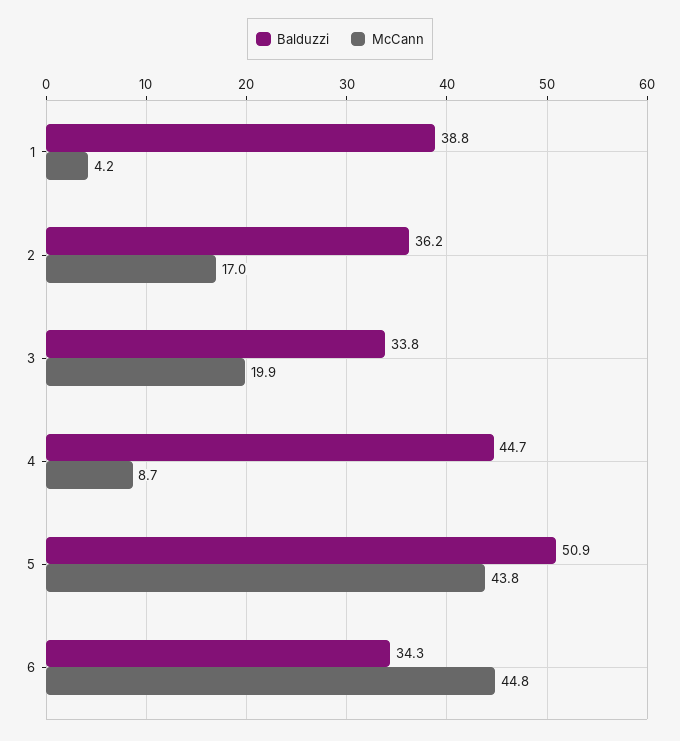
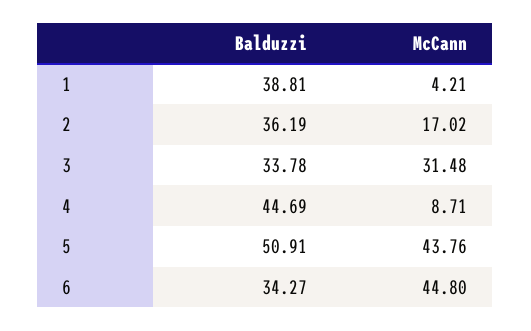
  {
    "Balduzzi": {
      "1": 38.81,
      "2": 36.19,
      "3": 33.78,
      "4": 44.69,
      "5": 50.91,
      "6": 34.27
    },
    "McCann": {
      "1": 4.21,
      "2": 17.02,
-     "3": 19.9,
+     "3": 31.48,
      "4": 8.71,
      "5": 43.76,
      "6": 44.8
    }
  }

